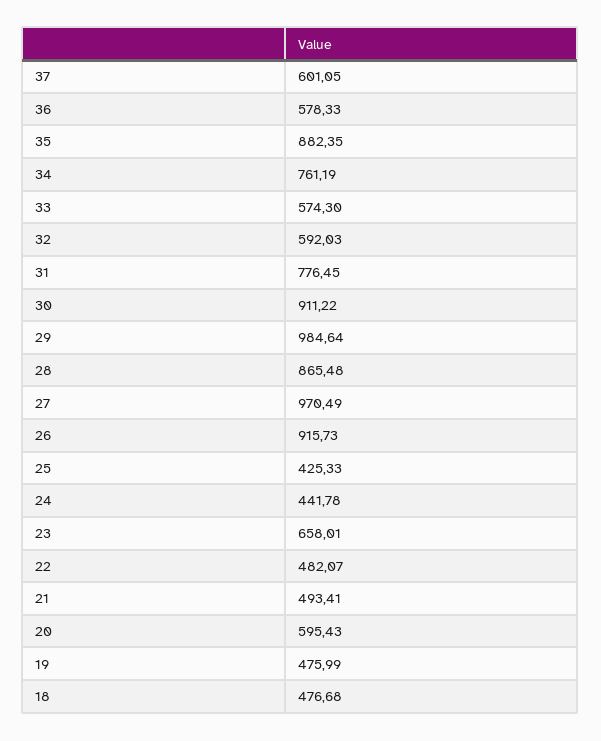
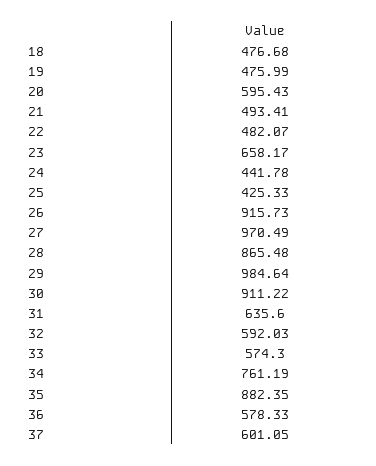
  {
    "37": 601.05,
    "36": 578.33,
    "35": 882.35,
    "34": 761.19,
    "33": 574.3,
    "32": 592.03,
-   "31": 776.45,
+   "31": 635.6,
    "30": 911.22,
    "29": 984.64,
    "28": 865.48,
    "27": 970.49,
    "26": 915.73,
    "25": 425.33,
    "24": 441.78,
-   "23": 658.01,
+   "23": 658.17,
    "22": 482.07,
    "21": 493.41,
    "20": 595.43,
    "19": 475.99,
    "18": 476.68
  }

